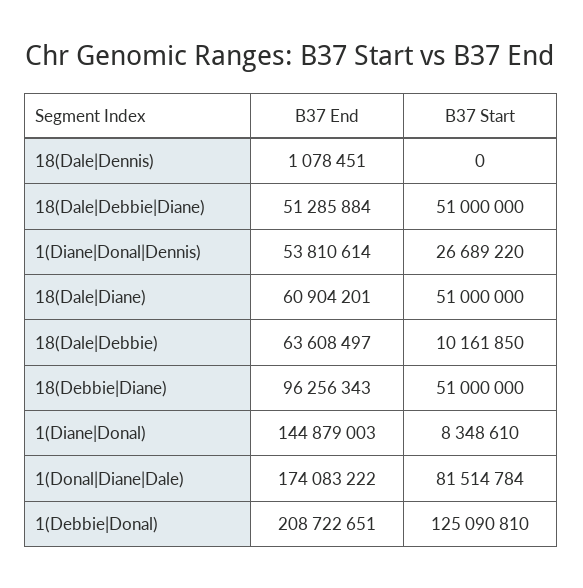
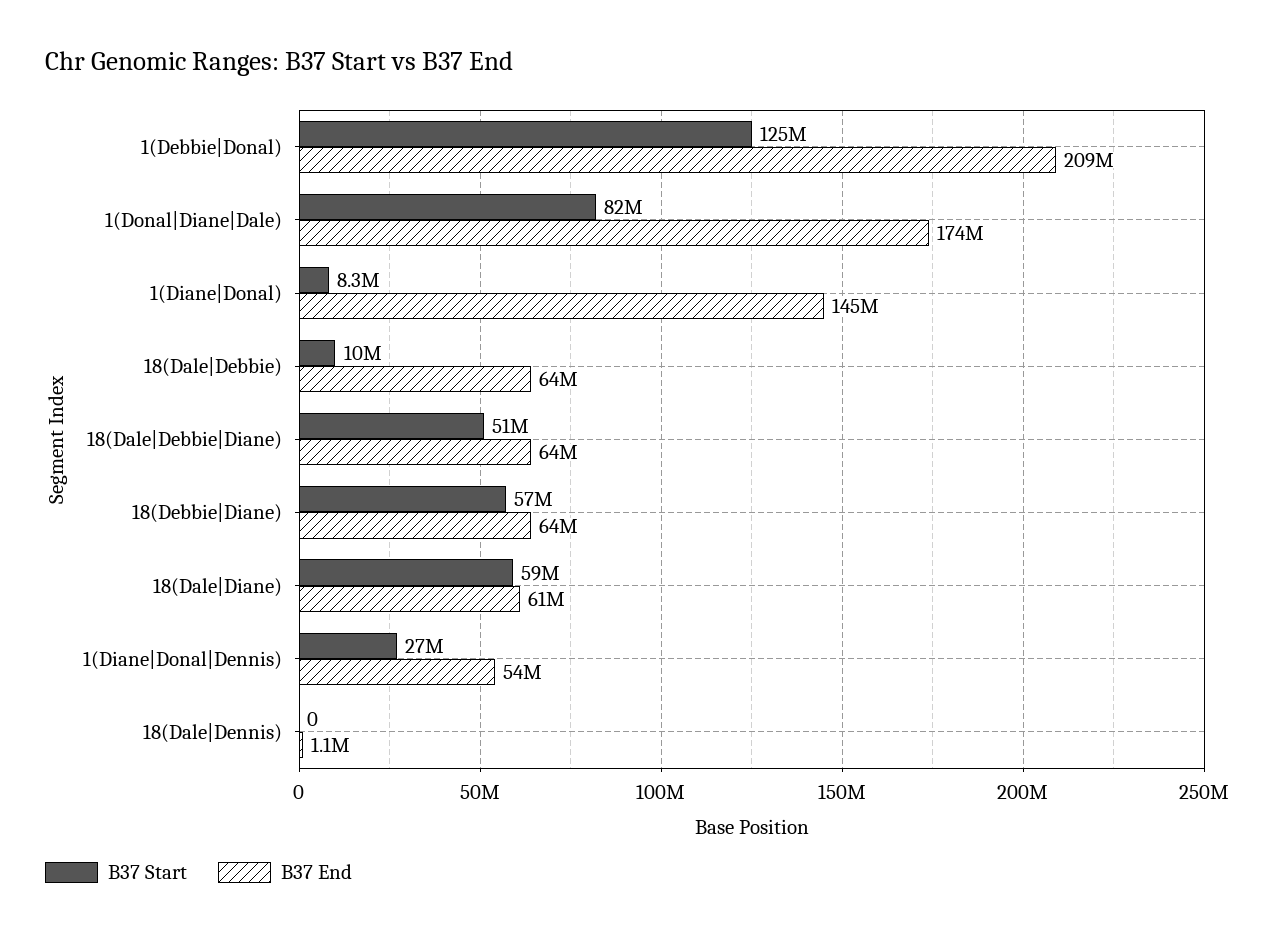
  {
    "B37 End": {
      "18(Dale|Dennis)": 1078451,
-     "18(Dale|Debbie|Diane)": 51285884,
+     "18(Dale|Debbie|Diane)": 64000000,
      "1(Diane|Donal|Dennis)": 53810614,
      "18(Dale|Diane)": 60904201,
      "18(Dale|Debbie)": 63608497,
-     "18(Debbie|Diane)": 96256343,
+     "18(Debbie|Diane)": 64000000,
      "1(Diane|Donal)": 144879003,
      "1(Donal|Diane|Dale)": 174083222,
      "1(Debbie|Donal)": 208722651
    },
    "B37 Start": {
      "18(Dale|Dennis)": 0,
      "18(Dale|Debbie|Diane)": 51000000,
      "1(Diane|Donal|Dennis)": 26689220,
-     "18(Dale|Diane)": 51000000,
+     "18(Dale|Diane)": 59000000,
      "18(Dale|Debbie)": 10161850,
-     "18(Debbie|Diane)": 51000000,
+     "18(Debbie|Diane)": 57000000,
      "1(Diane|Donal)": 8348610,
      "1(Donal|Diane|Dale)": 81514784,
      "1(Debbie|Donal)": 125090810
    }
  }

